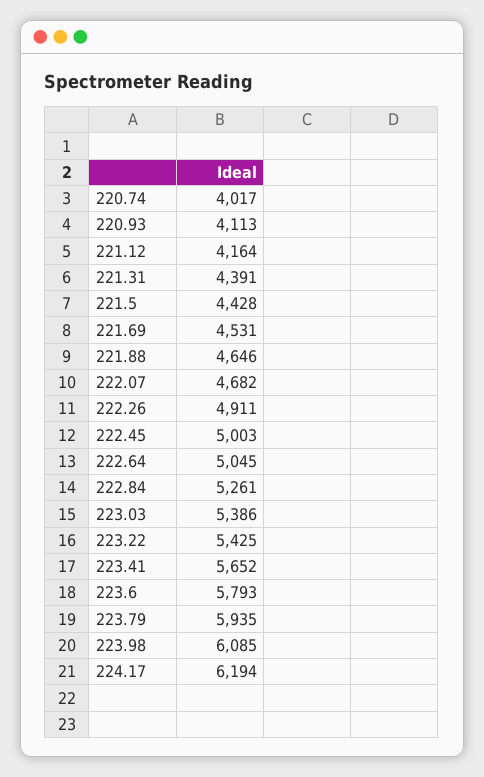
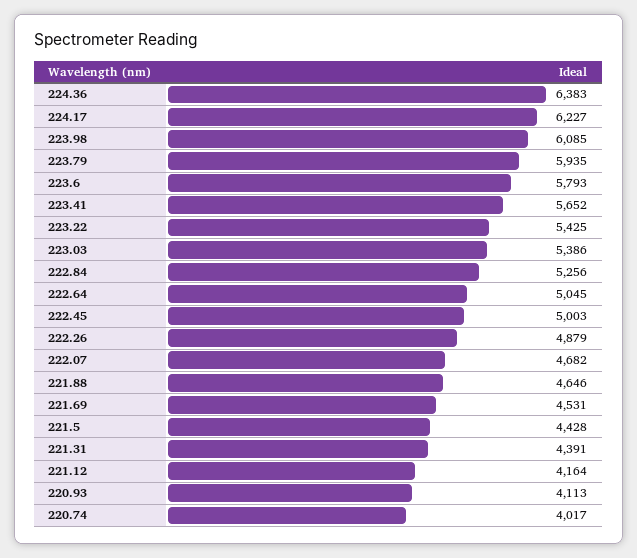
  {
    "220.74": 4017,
    "220.93": 4113,
    "221.12": 4164,
    "221.31": 4391,
    "221.5": 4428,
    "221.69": 4531,
    "221.88": 4646,
    "222.07": 4682,
-   "222.26": 4911,
+   "222.26": 4879,
    "222.45": 5003,
    "222.64": 5045,
-   "222.84": 5261,
+   "222.84": 5256,
    "223.03": 5386,
    "223.22": 5425,
    "223.41": 5652,
    "223.6": 5793,
    "223.79": 5935,
    "223.98": 6085,
-   "224.17": 6194
+   "224.17": 6227,
+   "224.36": 6383
  }

